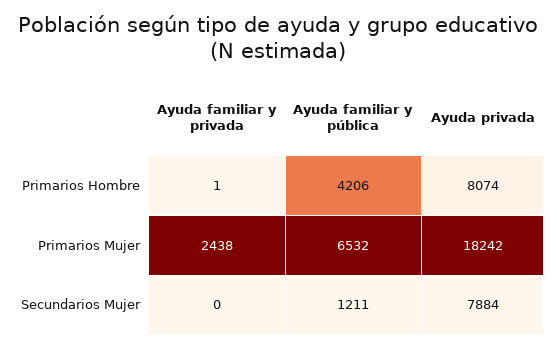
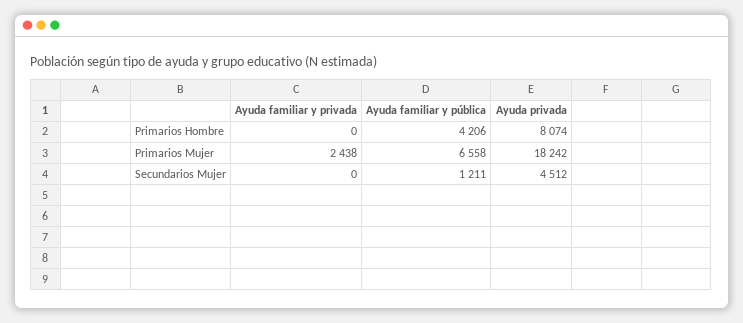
  {
    "Ayuda familiar y privada": {
-     "Primarios Hombre": 1,
+     "Primarios Hombre": 0,
      "Primarios Mujer": 2438,
      "Secundarios Mujer": 0
    },
    "Ayuda familiar y pública": {
      "Primarios Hombre": 4206,
-     "Primarios Mujer": 6532,
+     "Primarios Mujer": 6558,
      "Secundarios Mujer": 1211
    },
    "Ayuda privada": {
      "Primarios Hombre": 8074,
      "Primarios Mujer": 18242,
-     "Secundarios Mujer": 7884
+     "Secundarios Mujer": 4512
    }
  }

